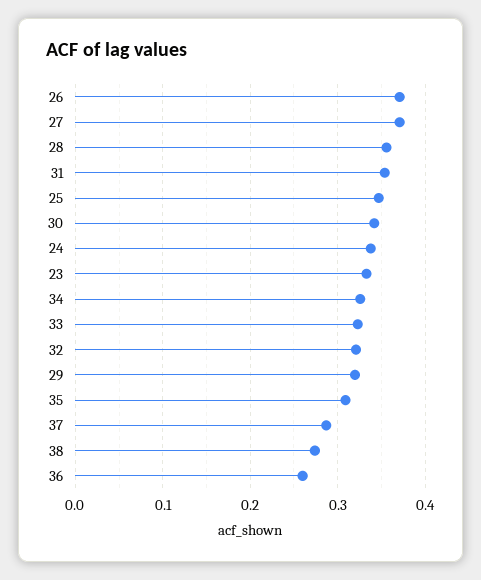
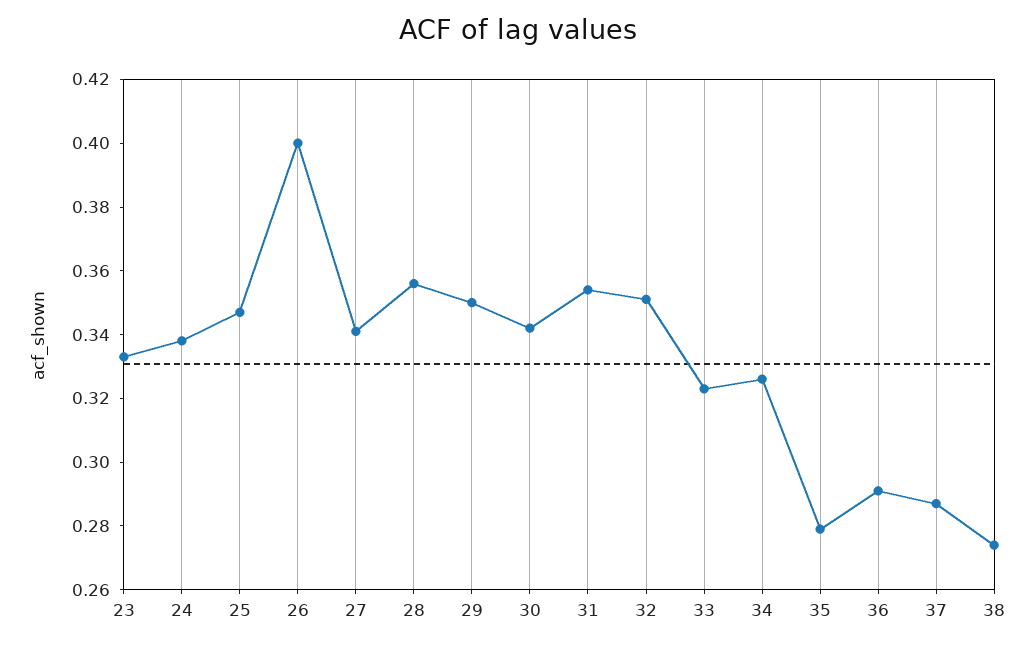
  {
-   "26": 0.37,
+   "26": 0.4,
-   "27": 0.37,
+   "27": 0.34,
    "28": 0.355,
    "31": 0.355,
    "25": 0.345,
    "30": 0.34,
    "24": 0.34,
    "23": 0.335,
    "34": 0.325,
    "33": 0.325,
-   "32": 0.32,
+   "32": 0.35,
-   "29": 0.32,
+   "29": 0.35,
-   "35": 0.31,
+   "35": 0.28,
    "37": 0.285,
    "38": 0.275,
-   "36": 0.26
+   "36": 0.29
  }

